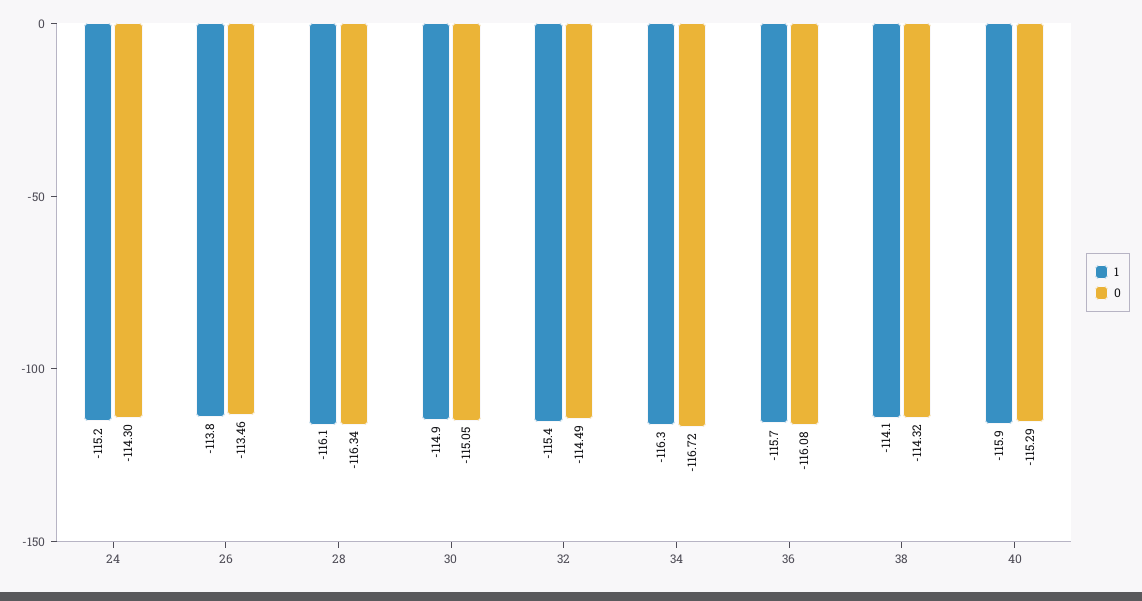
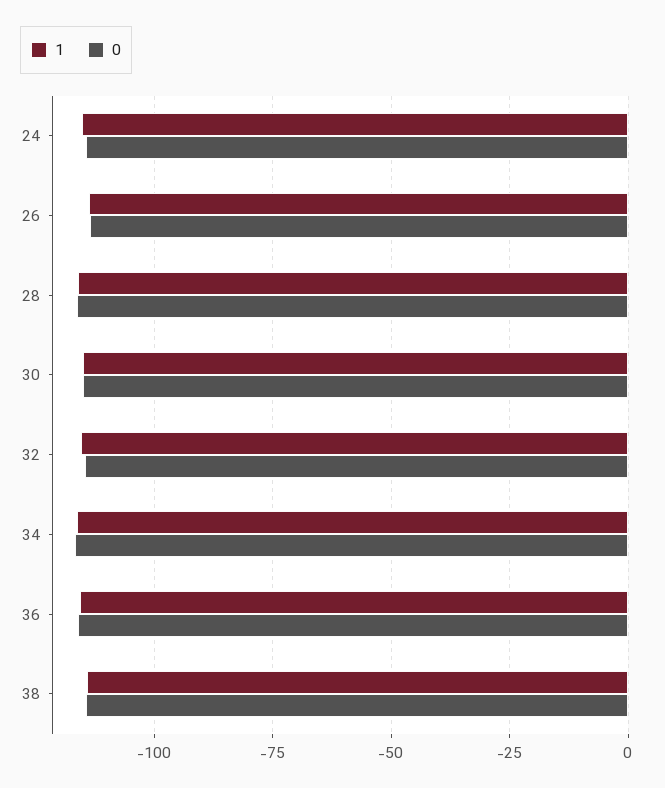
  {
    "1": {
      "24": -115.2,
      "26": -113.8,
      "28": -116.1,
      "30": -114.9,
      "32": -115.4,
      "34": -116.3,
      "36": -115.7,
-     "38": -114.1,
+     "38": -114.1
-     "40": -115.9
    },
    "0": {
      "24": -114.3,
      "26": -113.46,
      "28": -116.34,
      "30": -115.05,
      "32": -114.49,
      "34": -116.72,
      "36": -116.08,
-     "38": -114.32,
+     "38": -114.32
-     "40": -115.29
    }
  }

